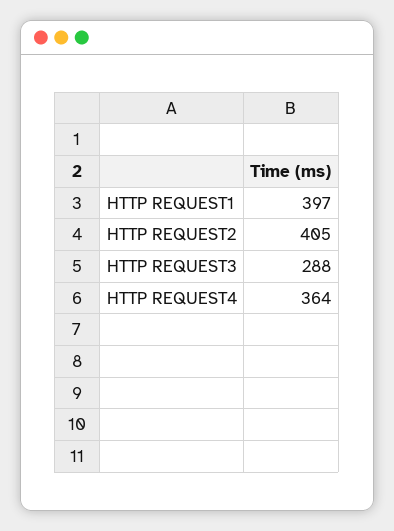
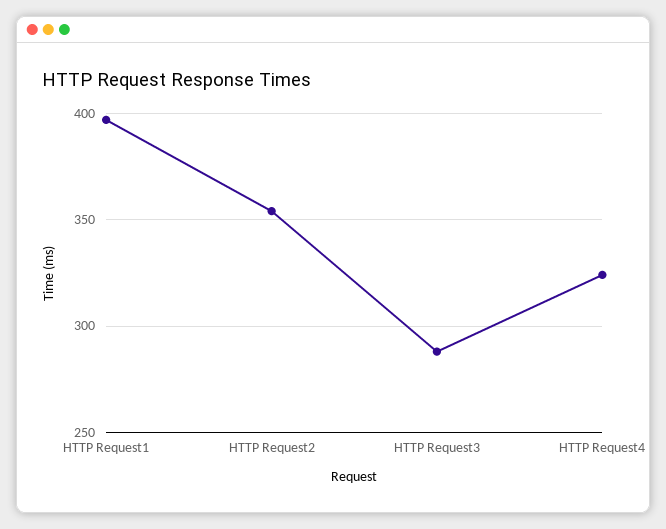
  {
    "HTTP REQUEST1": 397,
-   "HTTP REQUEST2": 405,
+   "HTTP REQUEST2": 355,
    "HTTP REQUEST3": 288,
-   "HTTP REQUEST4": 364
+   "HTTP REQUEST4": 325
  }

